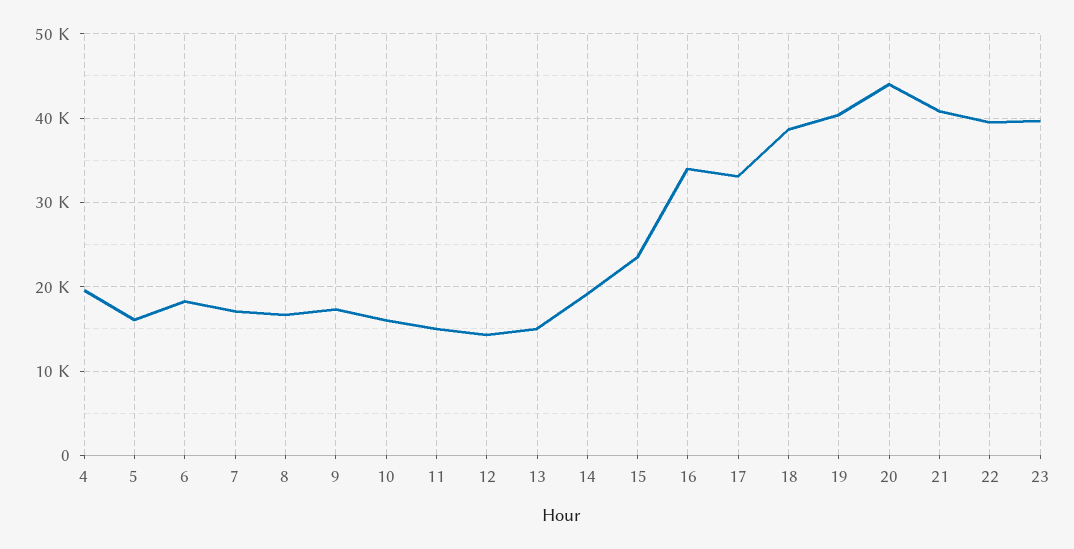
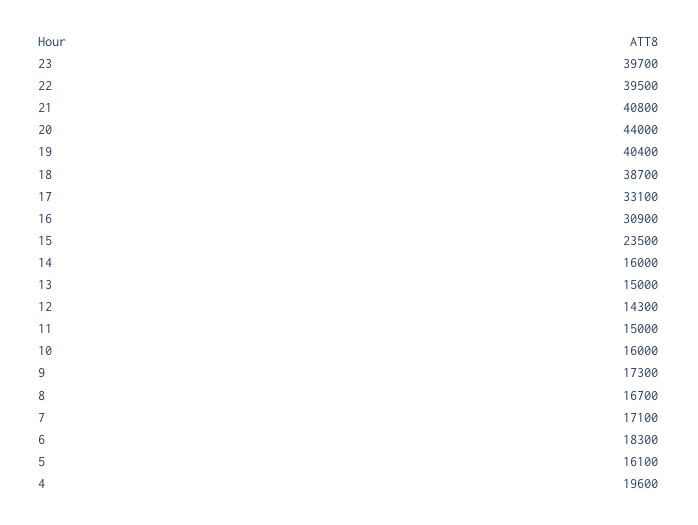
  {
    "4": 19600,
    "5": 16100,
    "6": 18300,
    "7": 17100,
    "8": 16700,
    "9": 17300,
    "10": 16000,
    "11": 15000,
    "12": 14300,
    "13": 15000,
-   "14": 19000,
+   "14": 16000,
    "15": 23500,
-   "16": 34000,
+   "16": 30900,
    "17": 33100,
    "18": 38700,
    "19": 40400,
    "20": 44000,
    "21": 40800,
    "22": 39500,
    "23": 39700
  }

